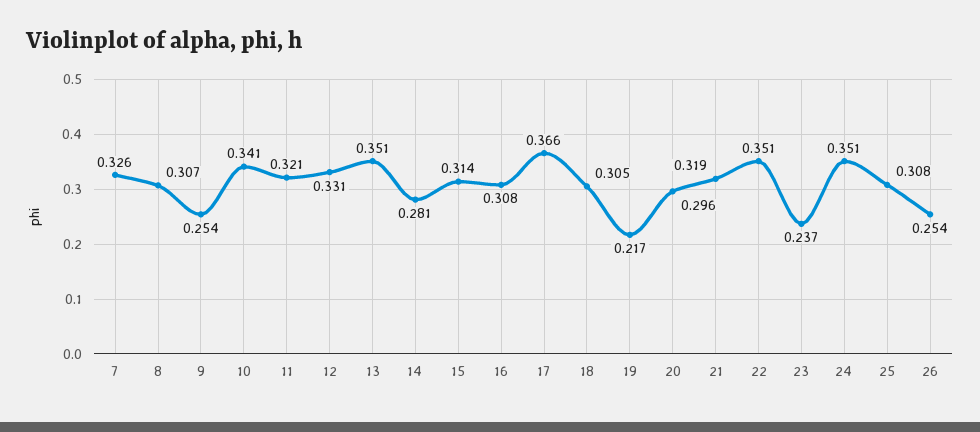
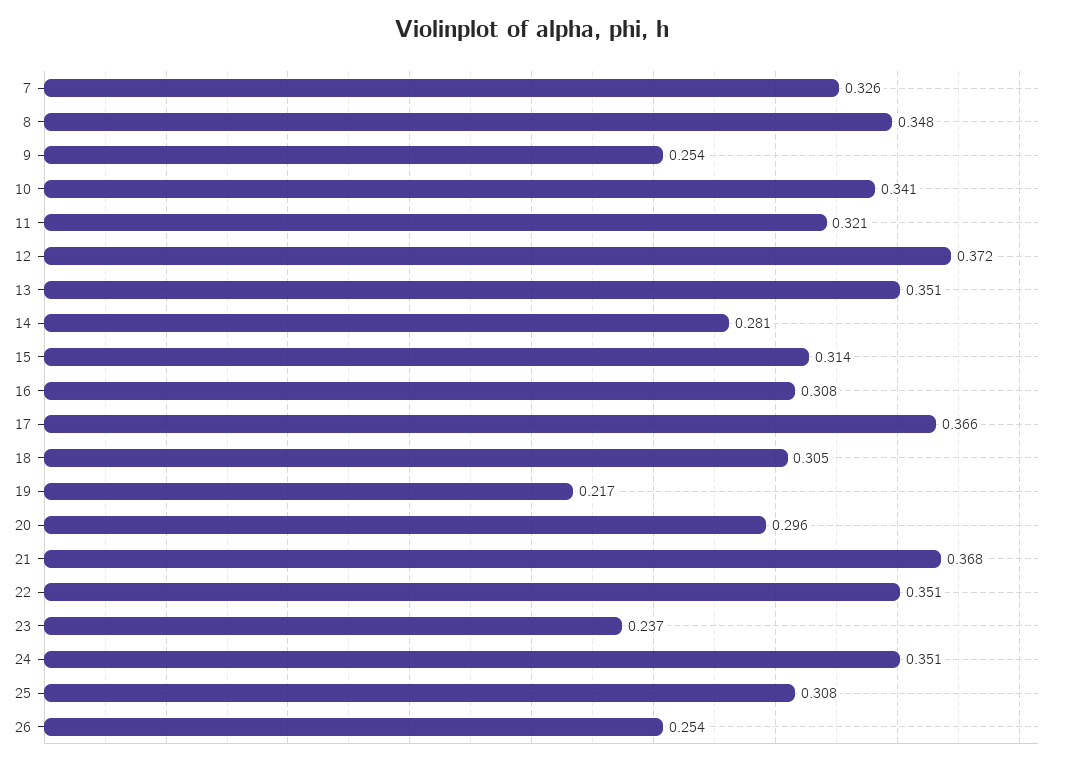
  {
    "7": 0.326,
-   "8": 0.307,
+   "8": 0.348,
    "9": 0.254,
    "10": 0.341,
    "11": 0.321,
-   "12": 0.331,
+   "12": 0.372,
    "13": 0.351,
    "14": 0.281,
    "15": 0.314,
    "16": 0.308,
    "17": 0.366,
    "18": 0.305,
    "19": 0.217,
    "20": 0.296,
-   "21": 0.319,
+   "21": 0.368,
    "22": 0.351,
    "23": 0.237,
    "24": 0.351,
    "25": 0.308,
    "26": 0.254
  }

